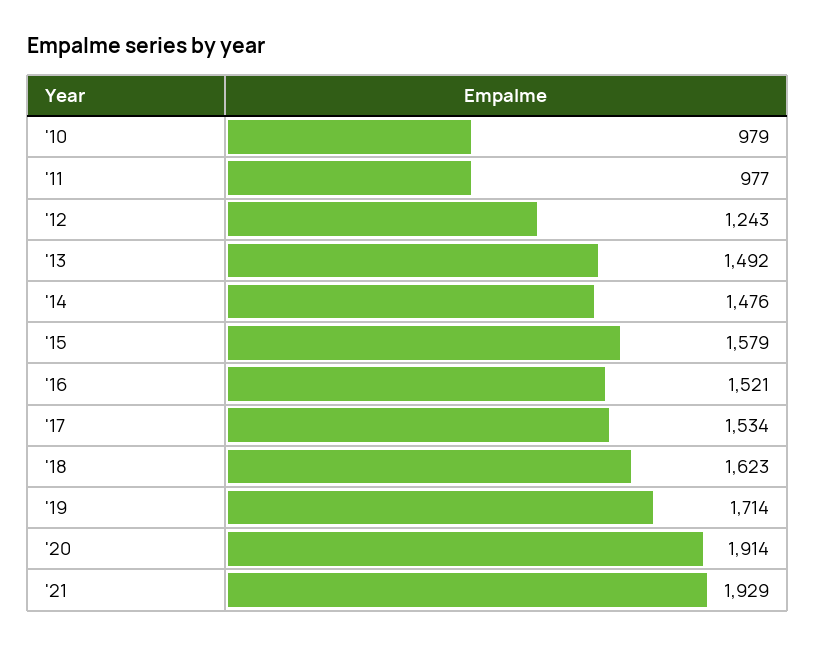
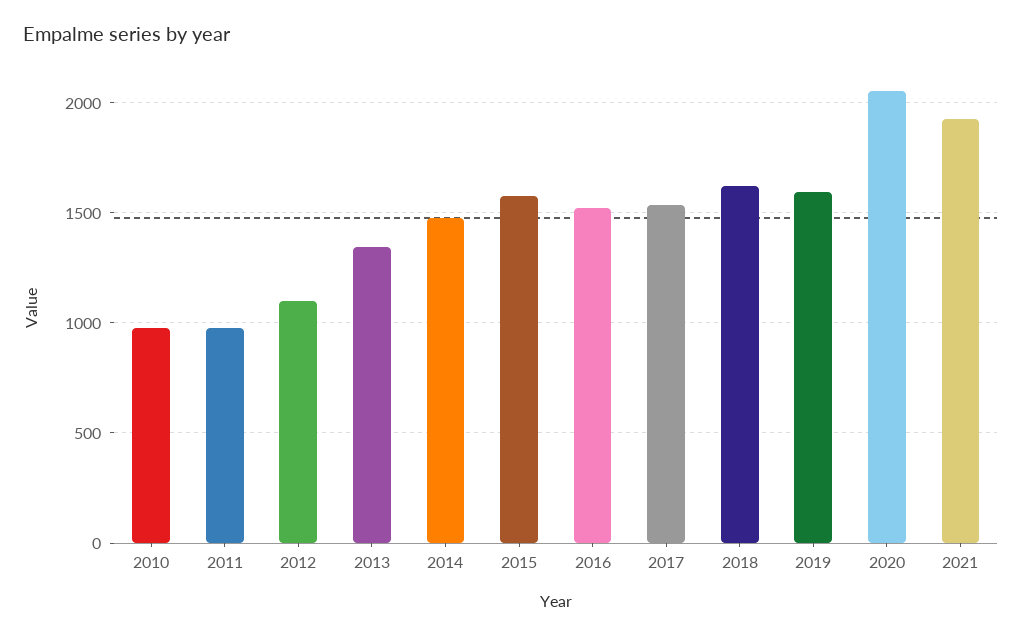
  {
    "'10": 979,
    "'11": 977,
-   "'12": 1243,
+   "'12": 1100,
-   "'13": 1492,
+   "'13": 1350,
    "'14": 1476,
    "'15": 1579,
    "'16": 1521,
    "'17": 1534,
    "'18": 1623,
-   "'19": 1714,
+   "'19": 1600,
-   "'20": 1914,
+   "'20": 2050,
    "'21": 1929
  }

